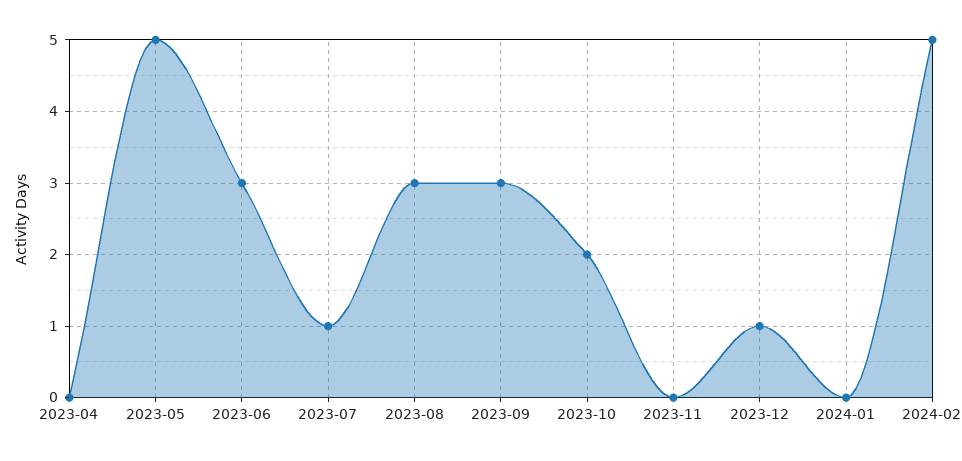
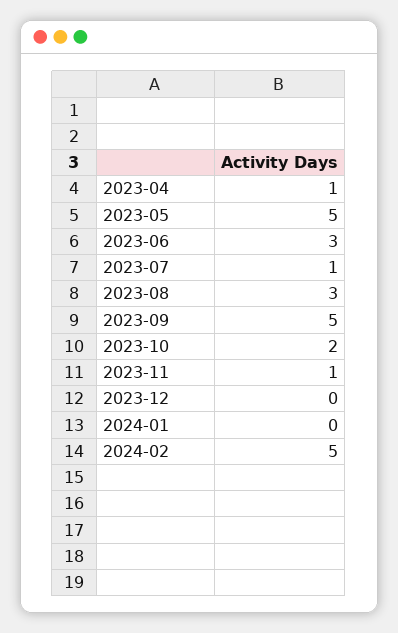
  {
-   "2023-04": 0,
+   "2023-04": 1,
    "2023-05": 5,
    "2023-06": 3,
    "2023-07": 1,
    "2023-08": 3,
-   "2023-09": 3,
+   "2023-09": 5,
    "2023-10": 2,
-   "2023-11": 0,
+   "2023-11": 1,
-   "2023-12": 1,
+   "2023-12": 0,
    "2024-01": 0,
    "2024-02": 5
  }

